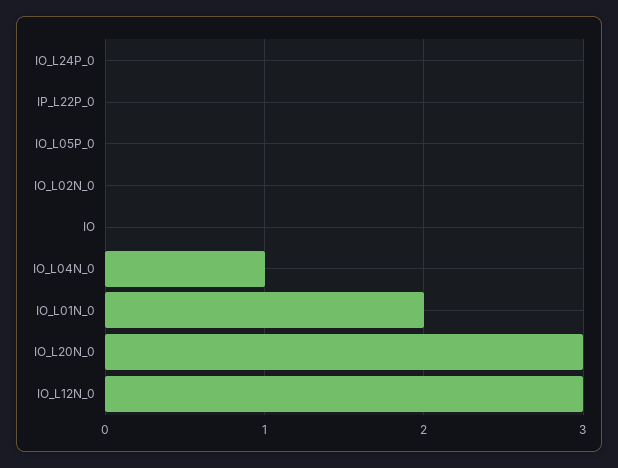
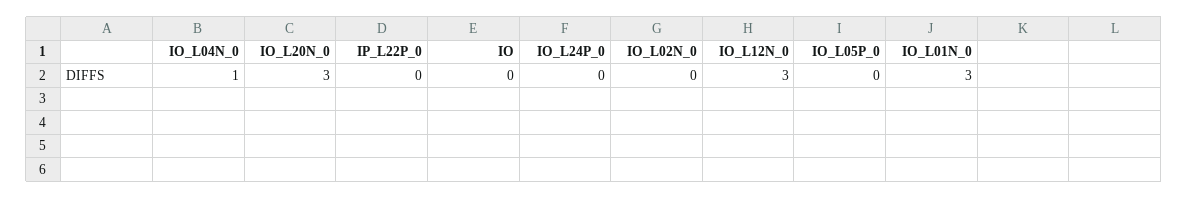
  {
    "IO_L24P_0": 0,
    "IP_L22P_0": 0,
    "IO_L05P_0": 0,
    "IO_L02N_0": 0,
    "IO": 0,
    "IO_L04N_0": 1,
-   "IO_L01N_0": 2,
+   "IO_L01N_0": 3,
    "IO_L20N_0": 3,
    "IO_L12N_0": 3
  }

